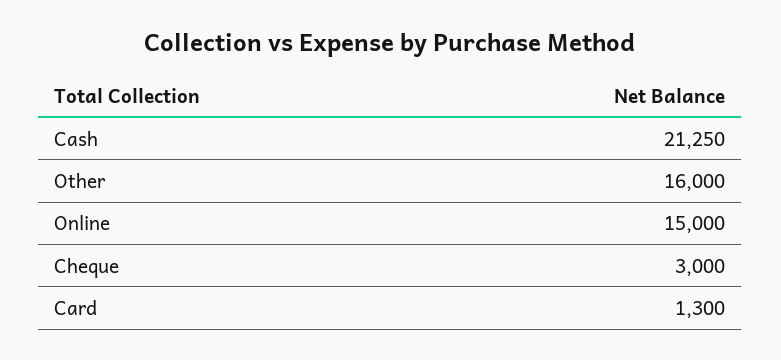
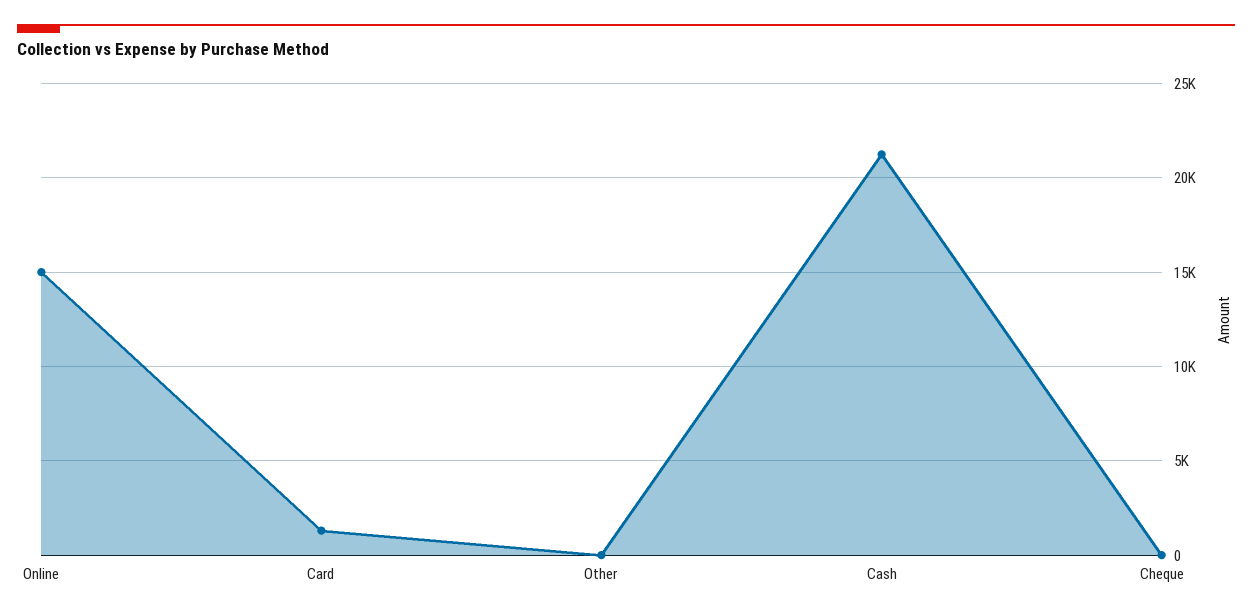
  {
    "Cash": 21250,
-   "Other": 16000,
+   "Other": 0,
    "Online": 15000,
-   "Cheque": 3000,
+   "Cheque": 0,
    "Card": 1300
  }

